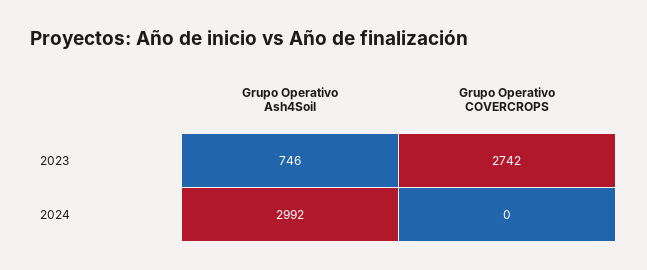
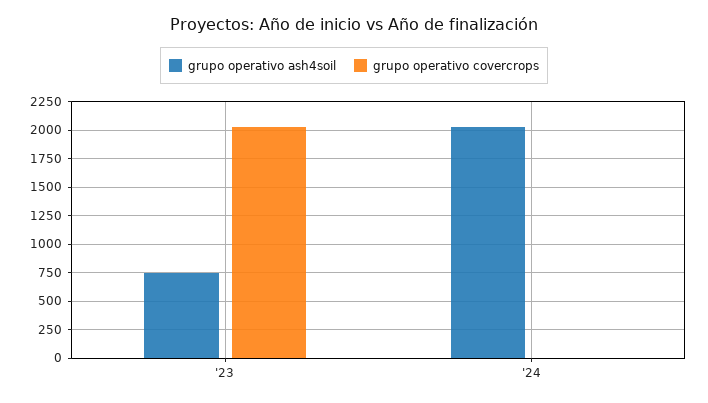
  {
    "Grupo Operativo Ash4Soil": {
      "2023": 746,
-     "2024": 2992
+     "2024": 2000
    },
    "Grupo Operativo COVERCROPS": {
-     "2023": 2742,
+     "2023": 2000,
      "2024": 0
    }
  }

